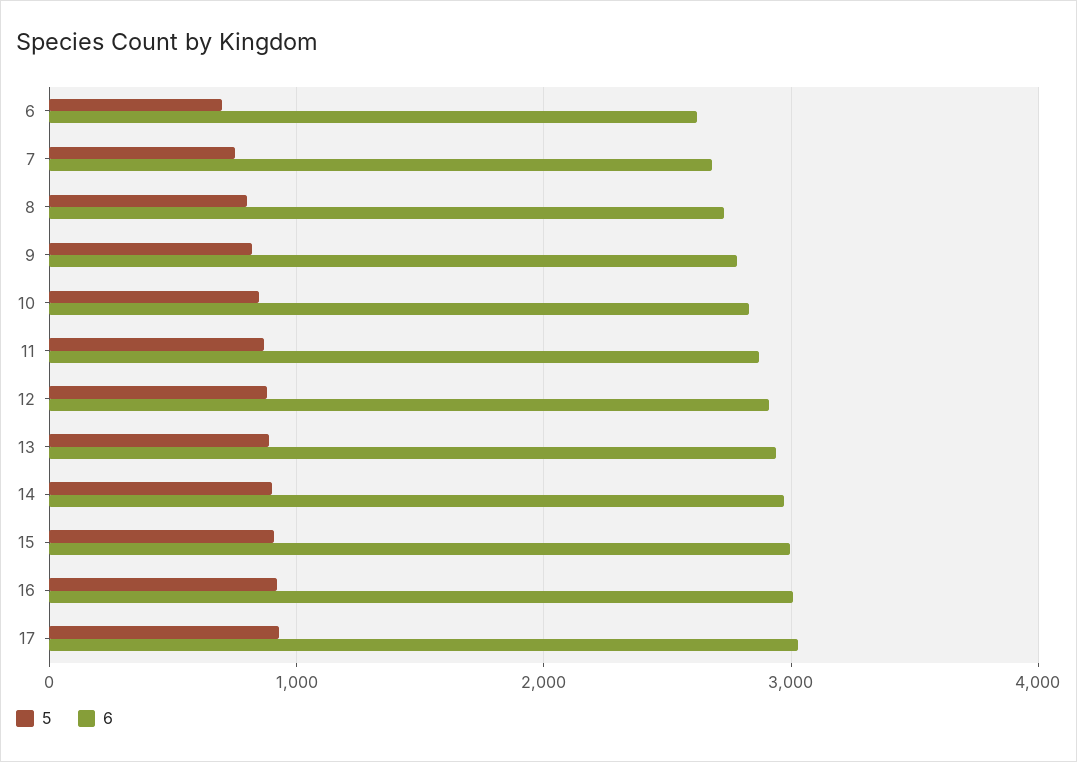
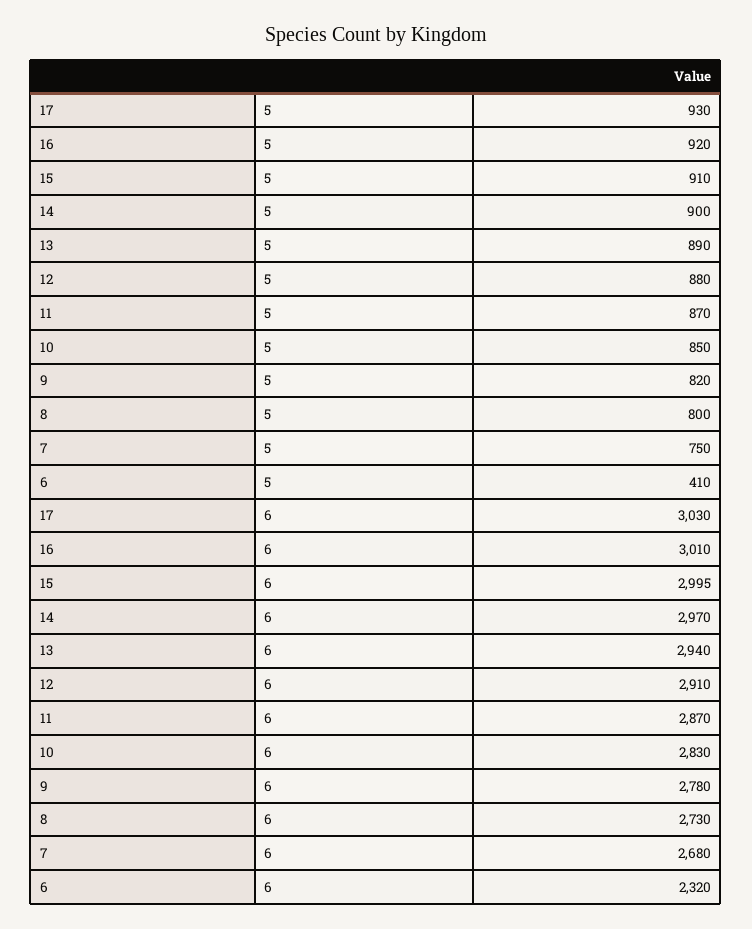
  {
    "5": {
-     "6": 700,
+     "6": 410,
      "7": 750,
      "8": 800,
      "9": 820,
      "10": 850,
      "11": 870,
      "12": 880,
      "13": 890,
      "14": 900,
      "15": 910,
      "16": 920,
      "17": 930
    },
    "6": {
-     "6": 2600,
+     "6": 2320,
      "7": 2680,
      "8": 2730,
      "9": 2780,
      "10": 2830,
      "11": 2870,
      "12": 2910,
      "13": 2940,
      "14": 2970,
      "15": 2995,
      "16": 3010,
      "17": 3030
    }
  }

